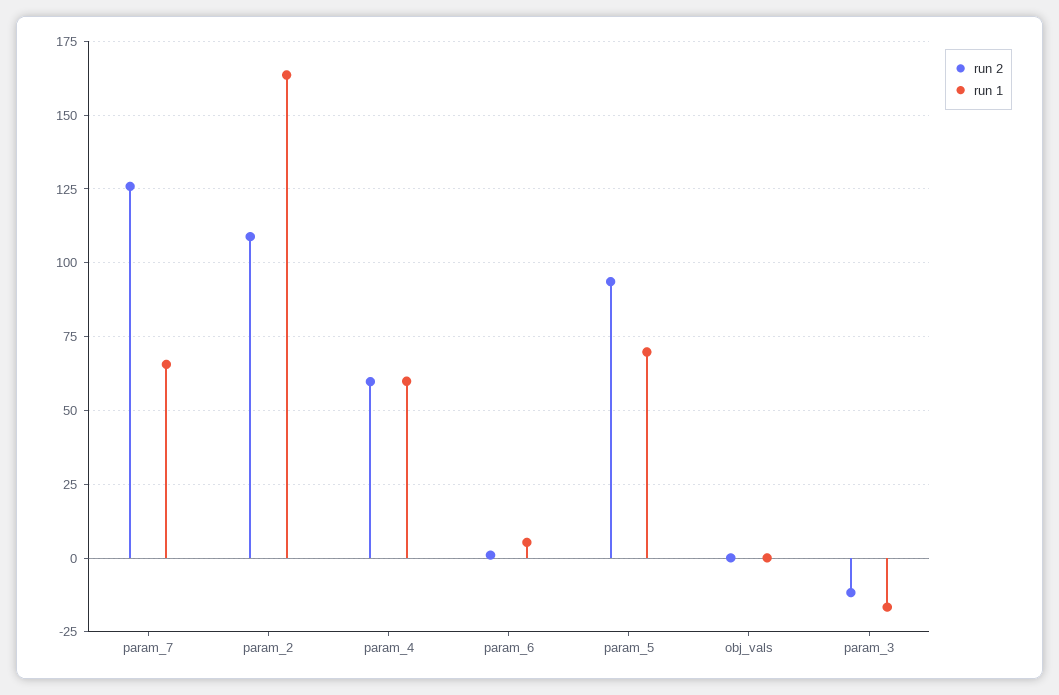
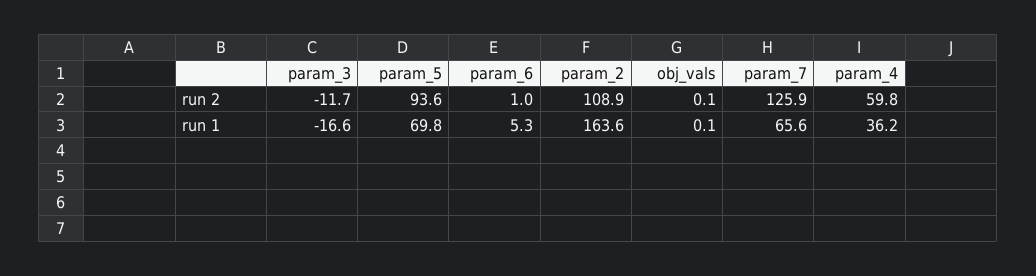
  {
    "run 2": {
      "param_7": 125.9,
      "param_2": 108.9,
      "param_4": 59.8,
      "param_6": 1,
      "param_5": 93.6,
      "obj_vals": 0.1,
      "param_3": -11.7
    },
    "run 1": {
      "param_7": 65.6,
      "param_2": 163.6,
-     "param_4": 60,
+     "param_4": 36.2,
      "param_6": 5.3,
      "param_5": 69.8,
      "obj_vals": 0.1,
      "param_3": -16.6
    }
  }

